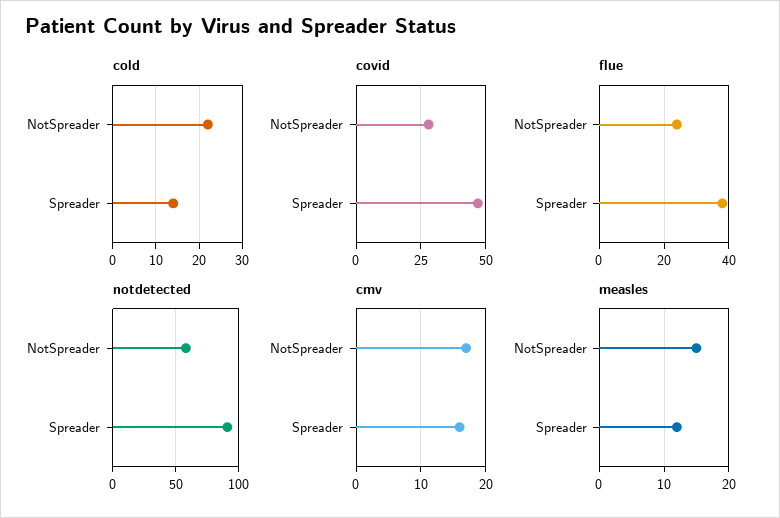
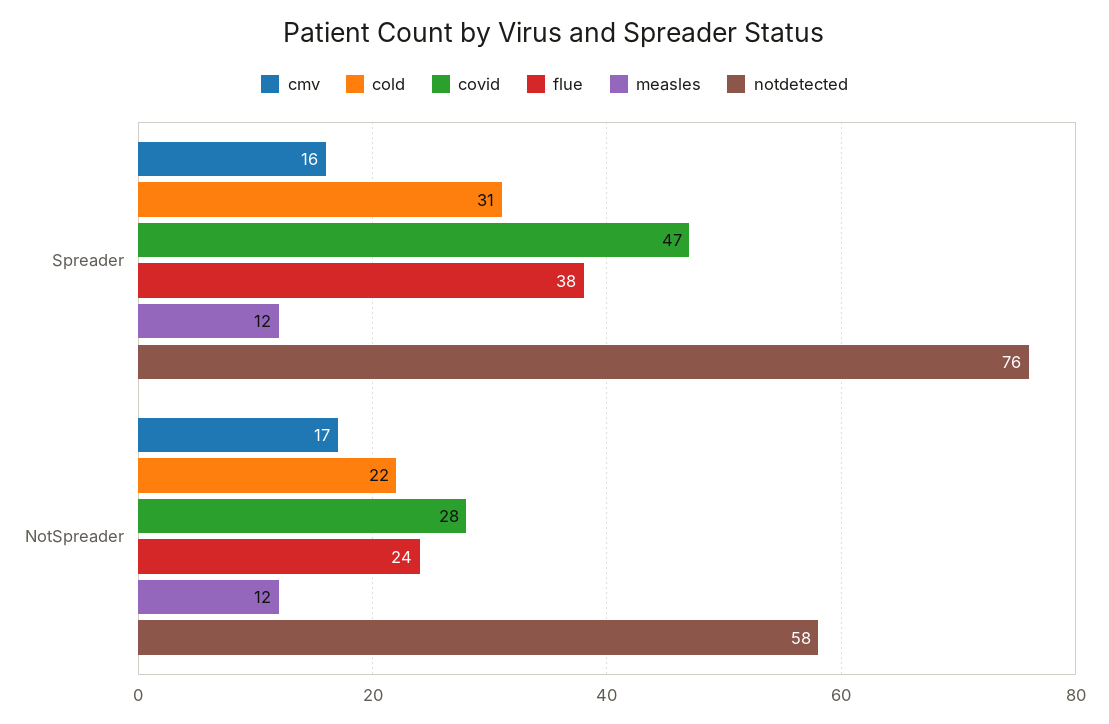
  {
    "cold": {
      "NotSpreader": 22,
-     "Spreader": 15
+     "Spreader": 31
    },
    "covid": {
      "NotSpreader": 28,
      "Spreader": 47
    },
    "flue": {
      "NotSpreader": 24,
      "Spreader": 38
    },
    "notdetected": {
      "NotSpreader": 58,
-     "Spreader": 90
+     "Spreader": 76
    },
    "cmv": {
      "NotSpreader": 17,
      "Spreader": 16
    },
    "measles": {
-     "NotSpreader": 15,
+     "NotSpreader": 12,
      "Spreader": 12
    }
  }

